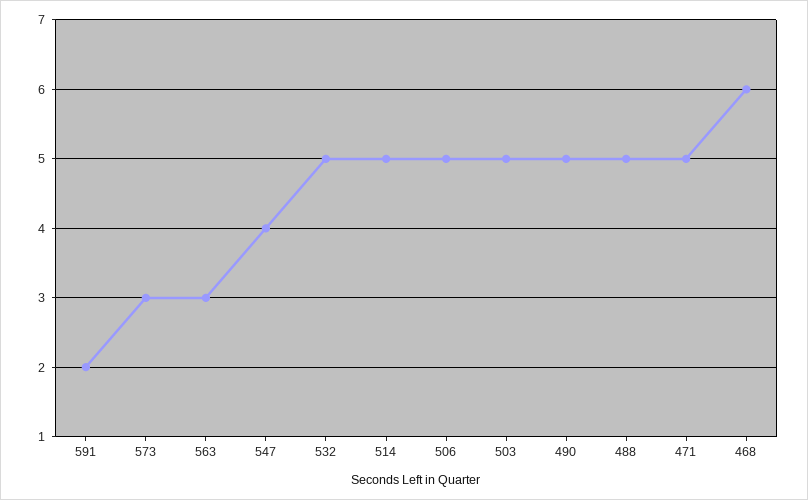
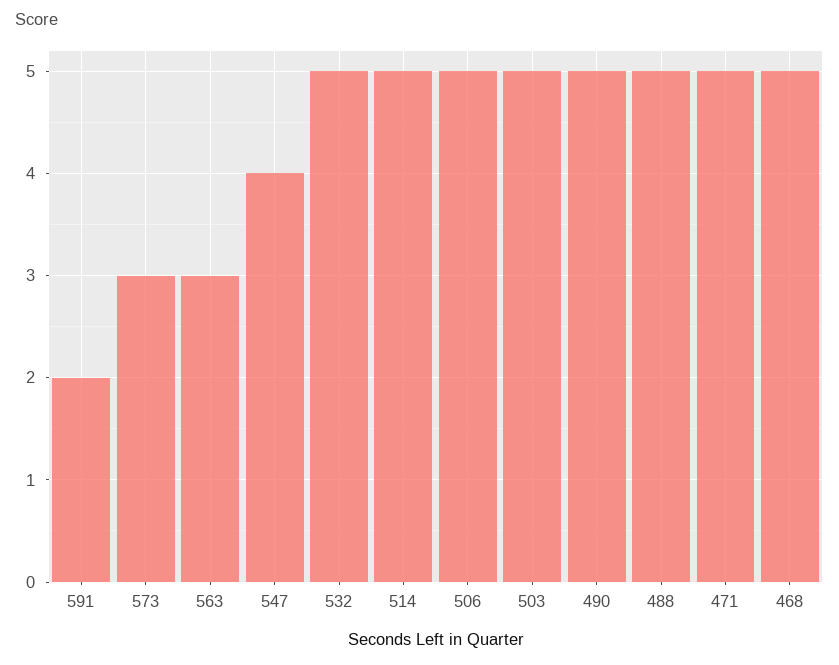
  {
    "591": 2,
    "573": 3,
    "563": 3,
    "547": 4,
    "532": 5,
    "514": 5,
    "506": 5,
    "503": 5,
    "490": 5,
    "488": 5,
    "471": 5,
-   "468": 6
+   "468": 5
  }

